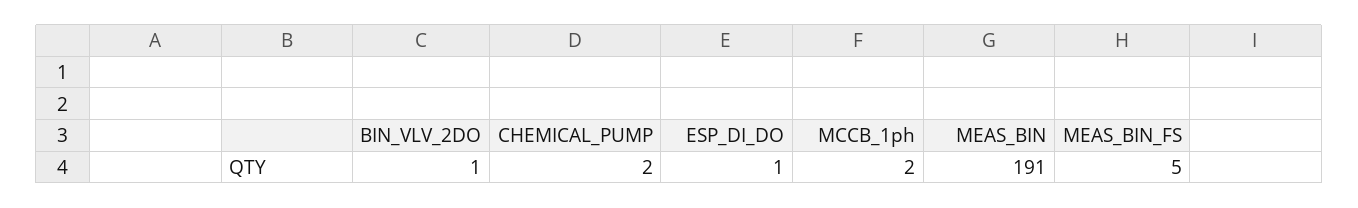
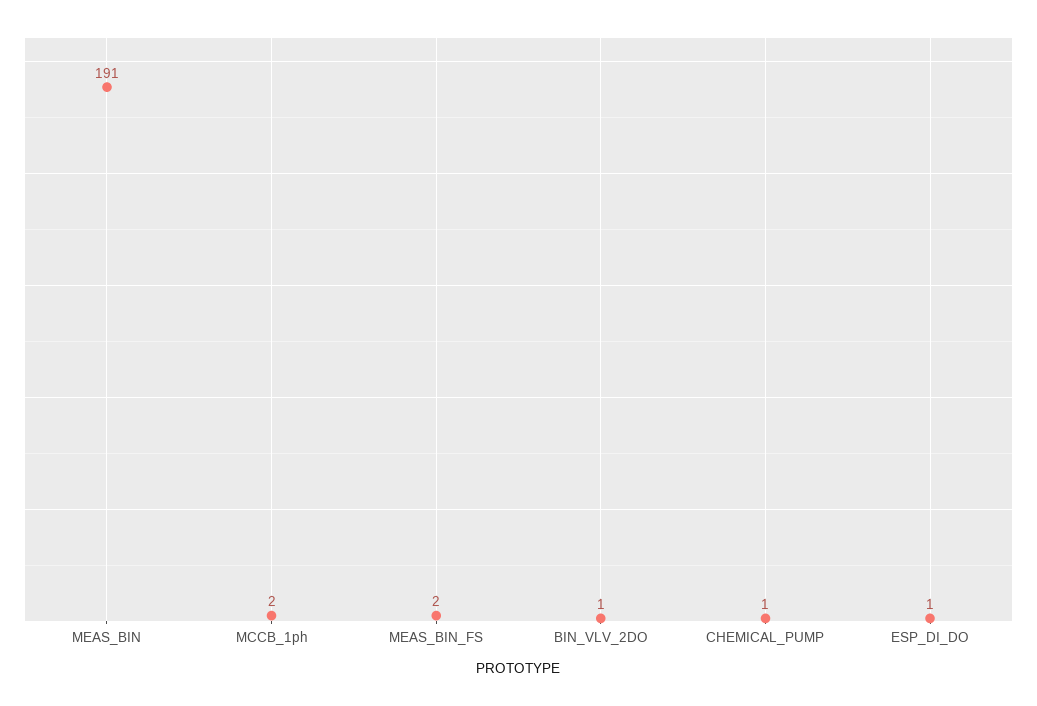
  {
    "BIN_VLV_2DO": 1,
-   "CHEMICAL_PUMP": 2,
+   "CHEMICAL_PUMP": 1,
    "ESP_DI_DO": 1,
    "MCCB_1ph": 2,
    "MEAS_BIN": 191,
-   "MEAS_BIN_FS": 5
+   "MEAS_BIN_FS": 2
  }

